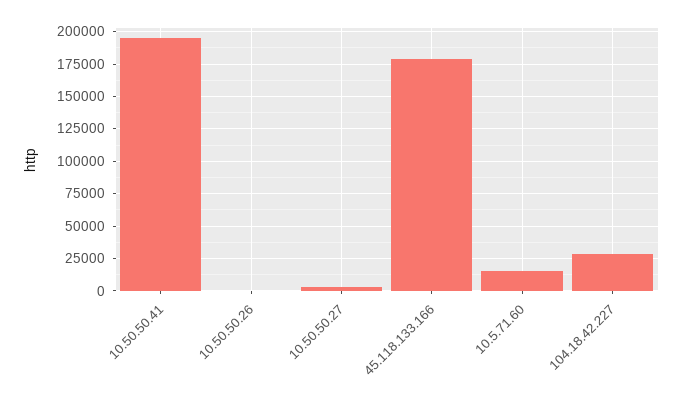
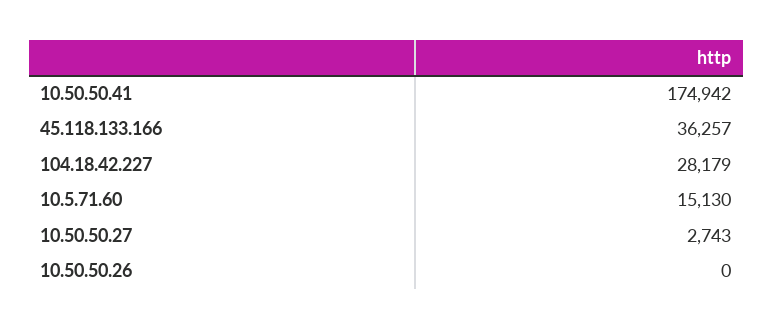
  {
-   "10.50.50.41": 195000,
+   "10.50.50.41": 174942,
    "10.50.50.26": 0,
    "10.50.50.27": 2743,
-   "45.118.133.166": 180000,
+   "45.118.133.166": 36257,
    "10.5.71.60": 15130,
    "104.18.42.227": 28179
  }

